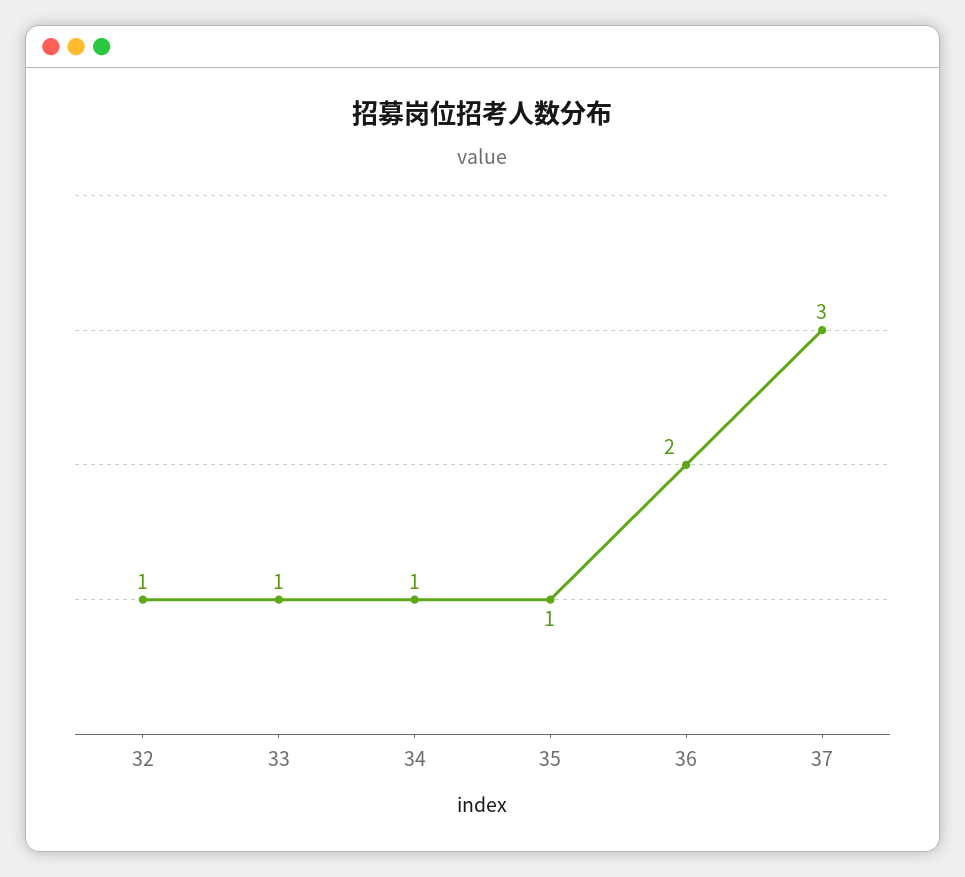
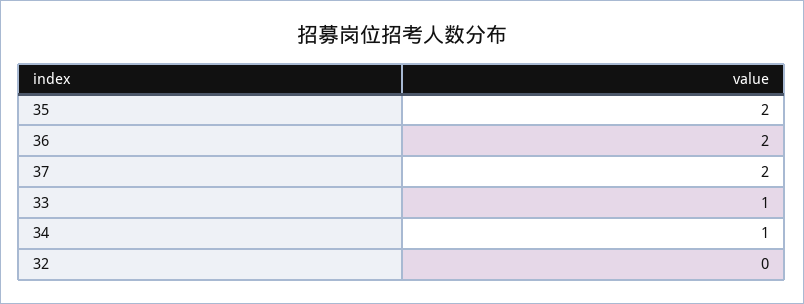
  {
-   "32": 1,
+   "32": 0,
    "33": 1,
    "34": 1,
-   "35": 1,
+   "35": 2,
    "36": 2,
-   "37": 3
+   "37": 2
  }

